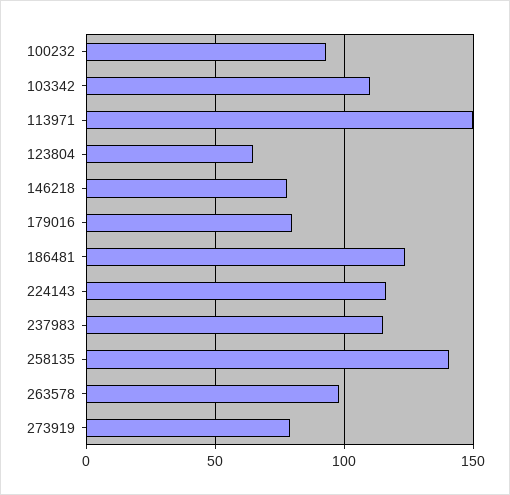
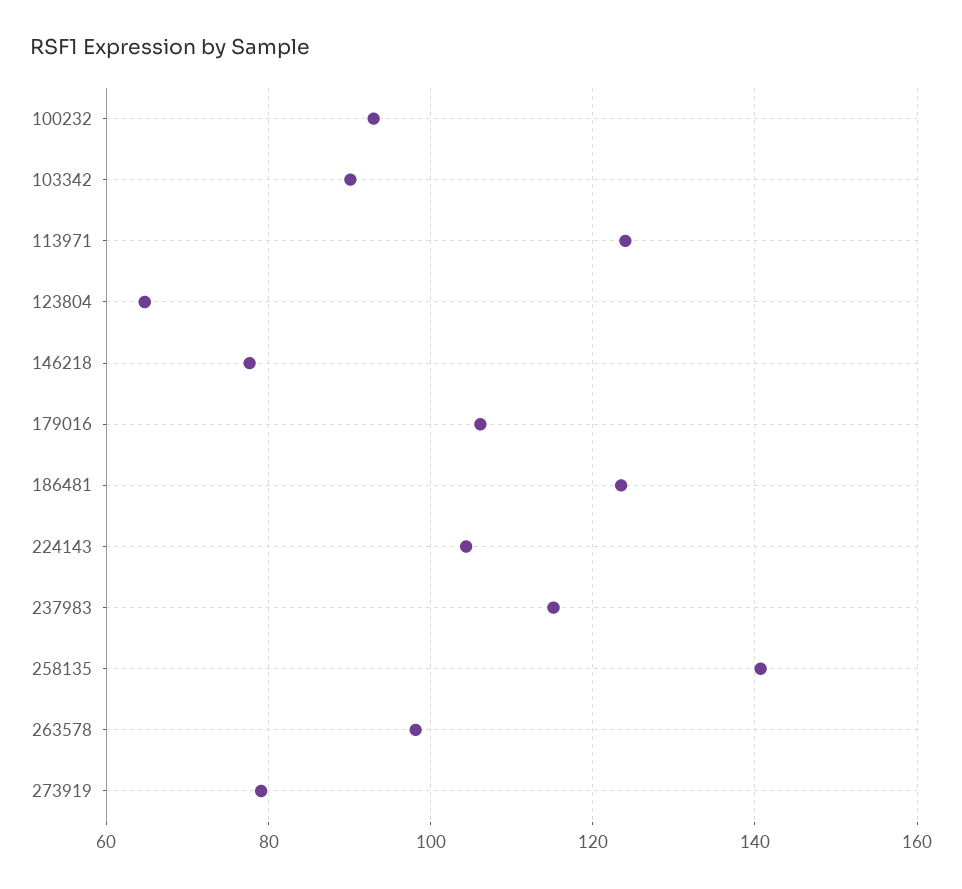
  {
    "100232": 92,
-   "103342": 110,
+   "103342": 90,
-   "113971": 150,
+   "113971": 124,
    "123804": 64,
    "146218": 78,
-   "179016": 80,
+   "179016": 106,
    "186481": 124,
-   "224143": 115,
+   "224143": 104,
    "237983": 116,
    "258135": 140,
    "263578": 98,
    "273919": 80
  }

